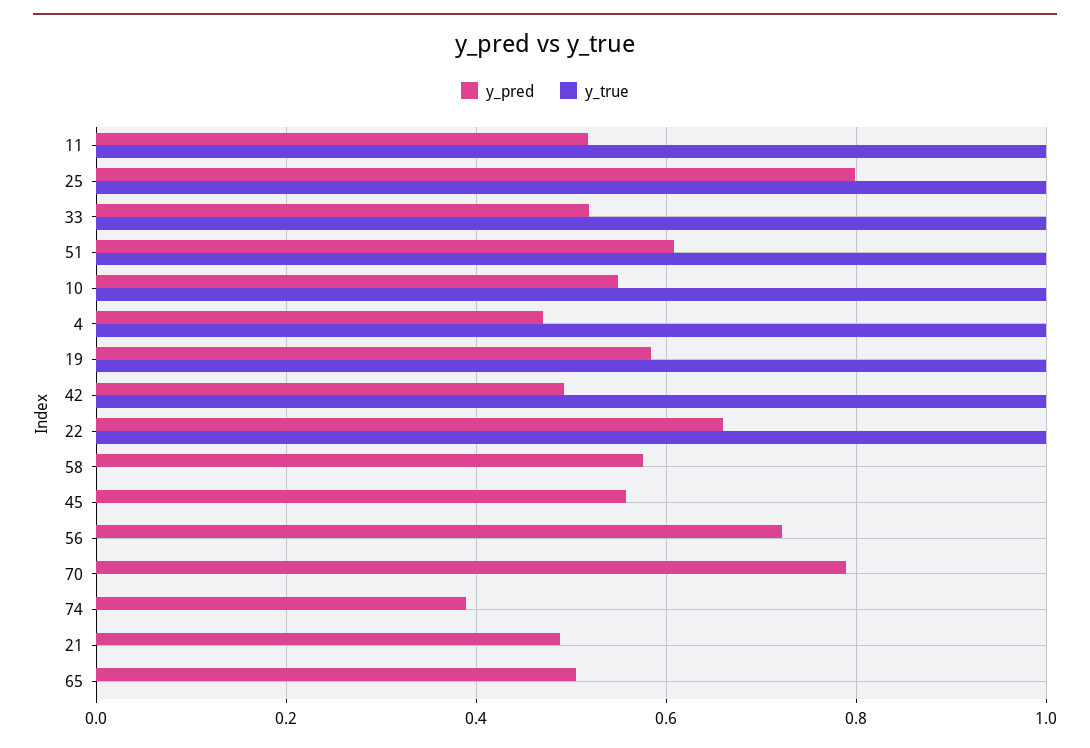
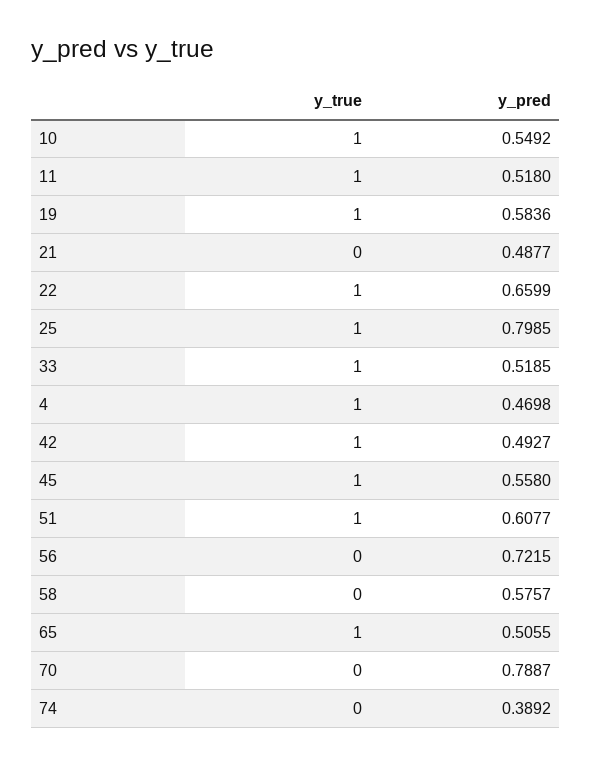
  {
    "y_pred": {
      "11": 0.518,
      "25": 0.7985,
      "33": 0.5185,
      "51": 0.6077,
      "10": 0.5492,
      "4": 0.4698,
      "19": 0.5836,
      "42": 0.4927,
      "22": 0.6599,
      "58": 0.5757,
      "45": 0.558,
      "56": 0.7215,
      "70": 0.7887,
      "74": 0.3892,
      "21": 0.4877,
      "65": 0.5055
    },
    "y_true": {
      "11": 1,
      "25": 1,
      "33": 1,
      "51": 1,
      "10": 1,
      "4": 1,
      "19": 1,
      "42": 1,
      "22": 1,
      "58": 0,
-     "45": 0,
+     "45": 1,
      "56": 0,
      "70": 0,
      "74": 0,
      "21": 0,
-     "65": 0
+     "65": 1
    }
  }

